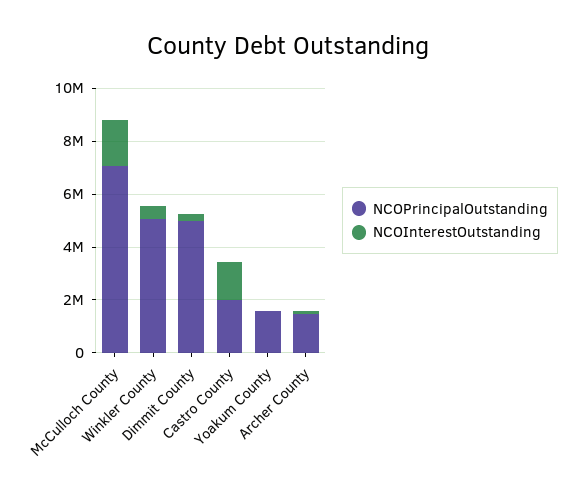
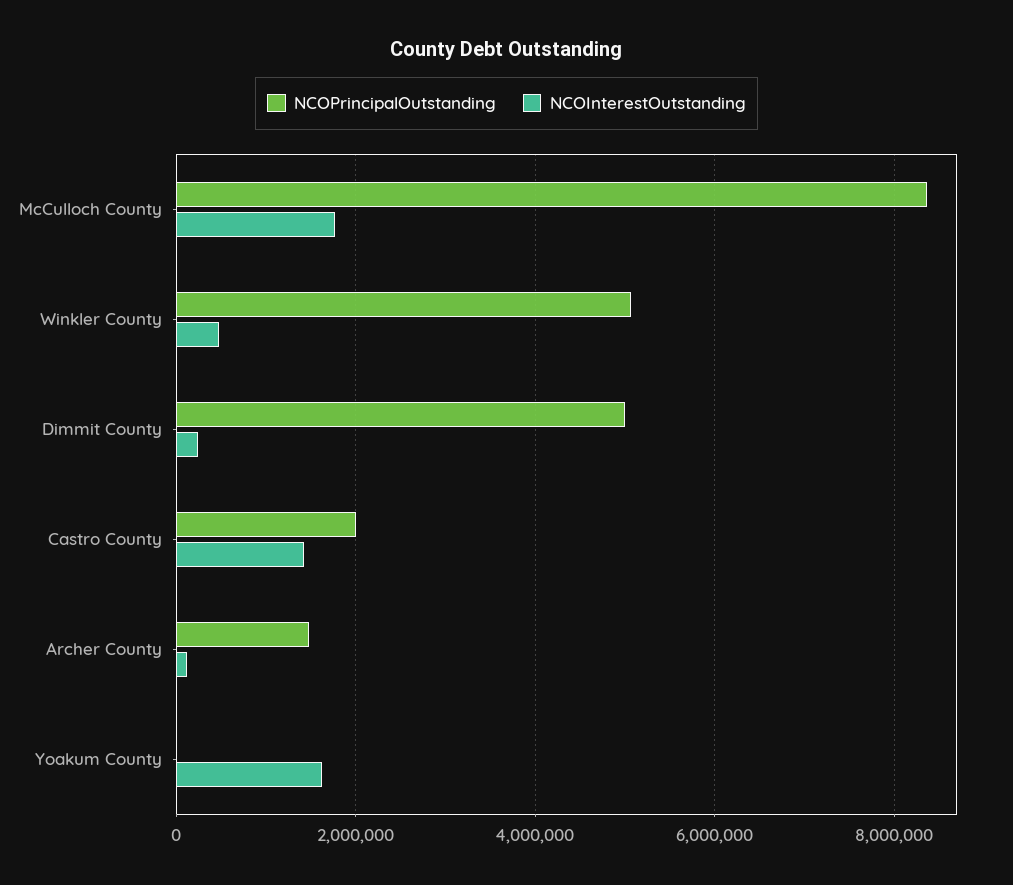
  {
    "NCOPrincipalOutstanding": {
-     "McCulloch County": 7000000,
+     "McCulloch County": 8400000,
      "Winkler County": 5000000,
      "Dimmit County": 5000000,
      "Castro County": 2000000,
-     "Yoakum County": 1500000,
+     "Yoakum County": 0,
      "Archer County": 1400000
    },
    "NCOInterestOutstanding": {
      "McCulloch County": 1800000,
      "Winkler County": 400000,
      "Dimmit County": 200000,
      "Castro County": 1400000,
-     "Yoakum County": 0,
+     "Yoakum County": 1600000,
      "Archer County": 200000
    }
  }

